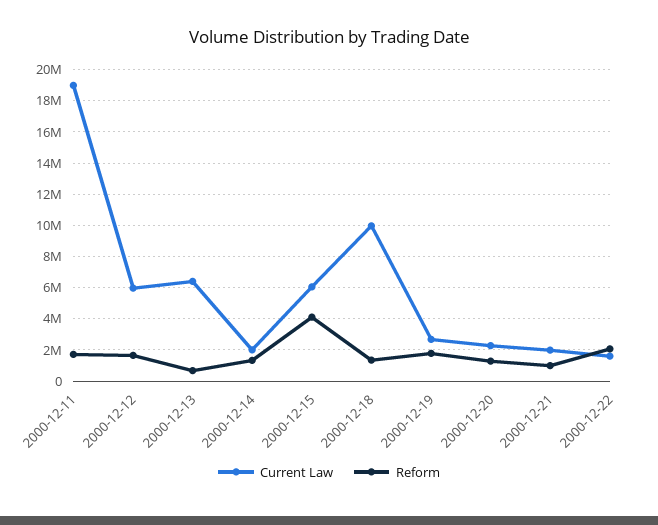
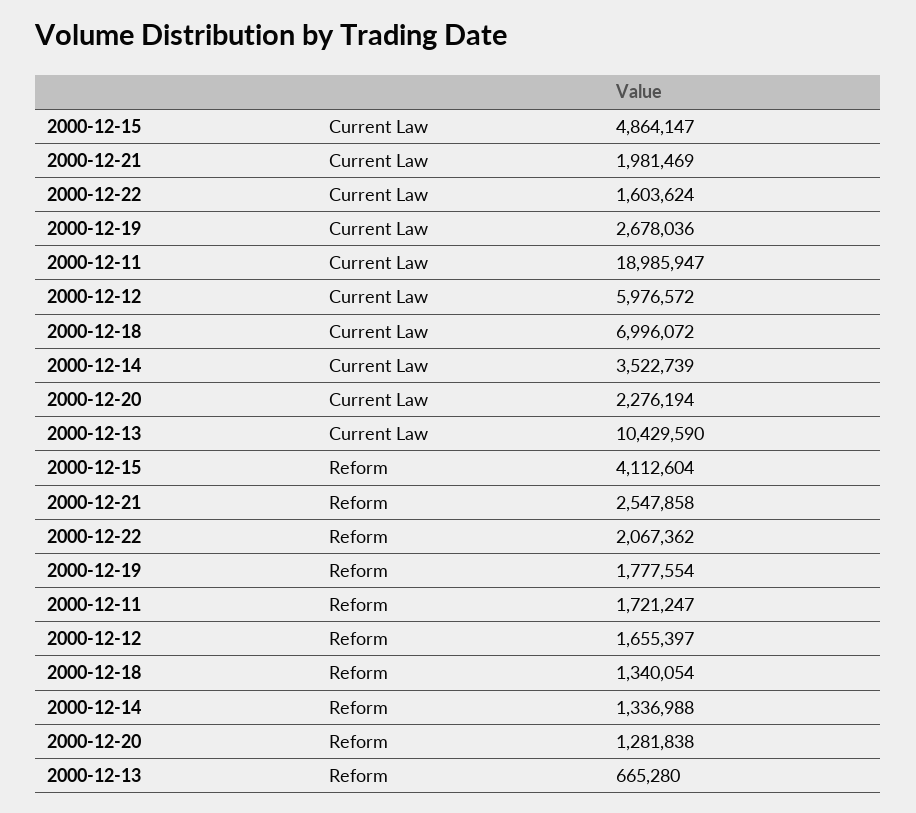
  {
    "Current Law": {
      "2000-12-11": 18985947,
      "2000-12-12": 5976572,
-     "2000-12-13": 6500000,
+     "2000-12-13": 10429590,
-     "2000-12-14": 2000000,
+     "2000-12-14": 3522739,
-     "2000-12-15": 6000000,
+     "2000-12-15": 4864147,
-     "2000-12-18": 10000000,
+     "2000-12-18": 6996072,
      "2000-12-19": 2678036,
      "2000-12-20": 2276194,
      "2000-12-21": 1981469,
      "2000-12-22": 1603624
    },
    "Reform": {
      "2000-12-11": 1721247,
      "2000-12-12": 1655397,
      "2000-12-13": 665280,
      "2000-12-14": 1336988,
      "2000-12-15": 4112604,
      "2000-12-18": 1340054,
      "2000-12-19": 1777554,
      "2000-12-20": 1281838,
-     "2000-12-21": 1000000,
+     "2000-12-21": 2547858,
      "2000-12-22": 2067362
    }
  }

